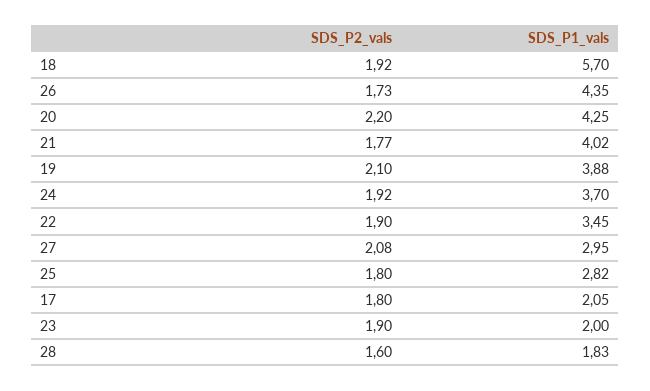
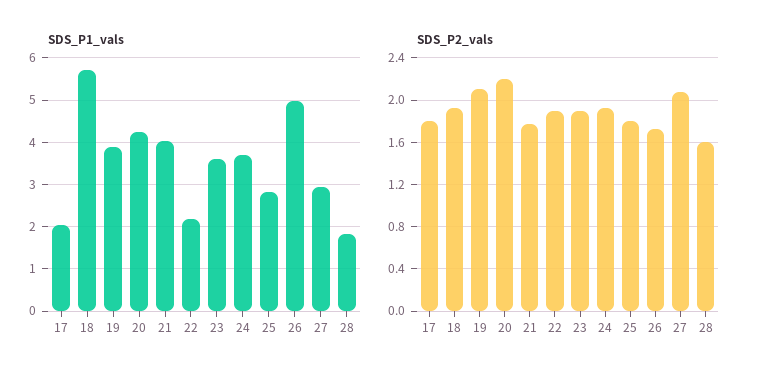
  {
    "SDS_P2_vals": {
      "18": 1.92,
      "26": 1.73,
      "20": 2.2,
      "21": 1.77,
      "19": 2.1,
      "24": 1.92,
      "22": 1.9,
      "27": 2.08,
      "25": 1.8,
      "17": 1.8,
      "23": 1.9,
      "28": 1.6
    },
    "SDS_P1_vals": {
      "18": 5.7,
-     "26": 4.35,
+     "26": 5,
      "20": 4.25,
      "21": 4.02,
      "19": 3.88,
      "24": 3.7,
-     "22": 3.45,
+     "22": 2.2,
      "27": 2.95,
      "25": 2.82,
      "17": 2.05,
-     "23": 2,
+     "23": 3.6,
      "28": 1.83
    }
  }

